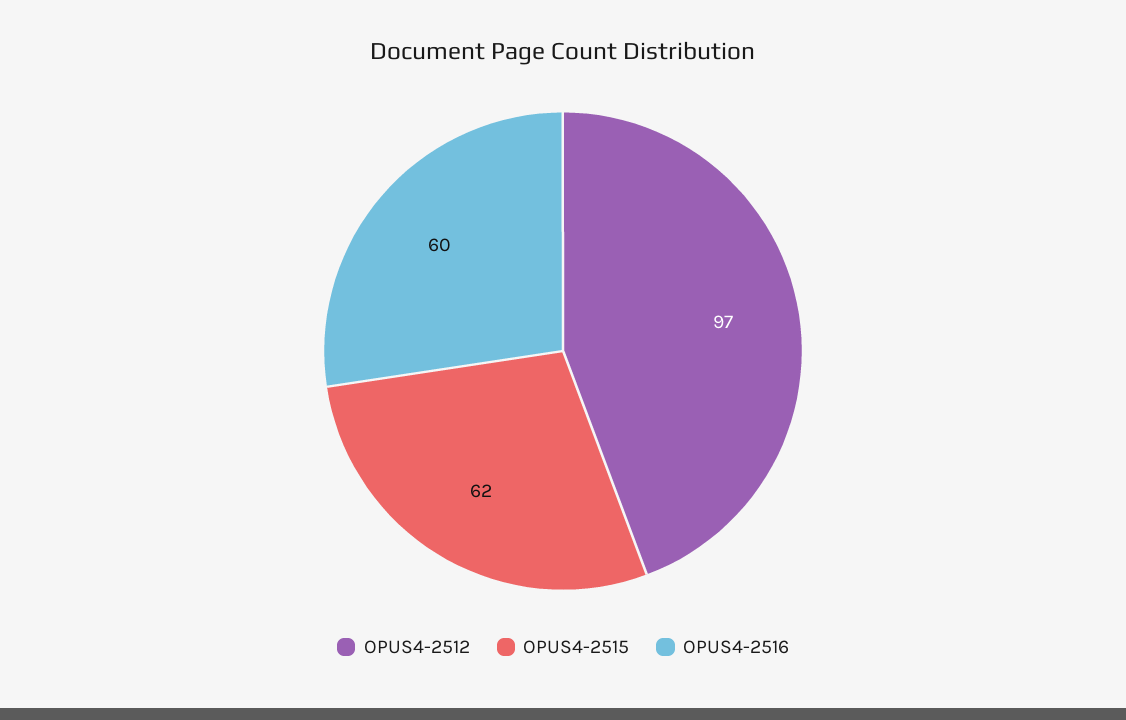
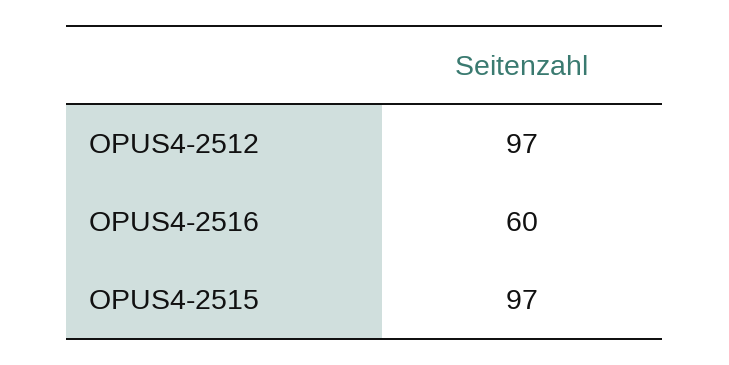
  {
    "OPUS4-2512": 97,
-   "OPUS4-2515": 62,
+   "OPUS4-2515": 97,
    "OPUS4-2516": 60
  }

